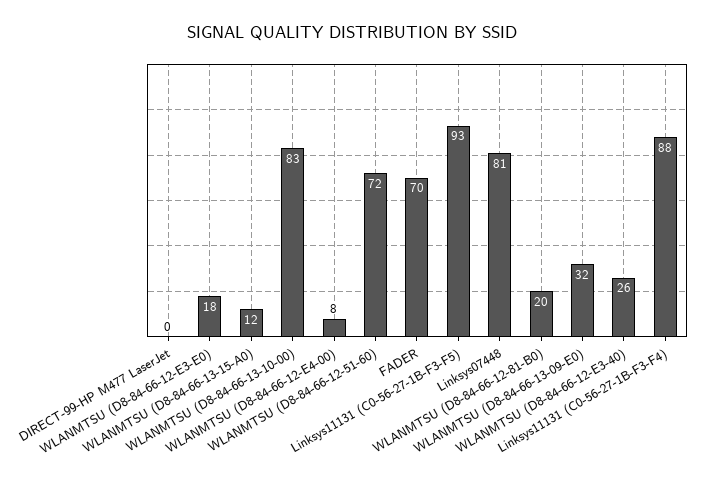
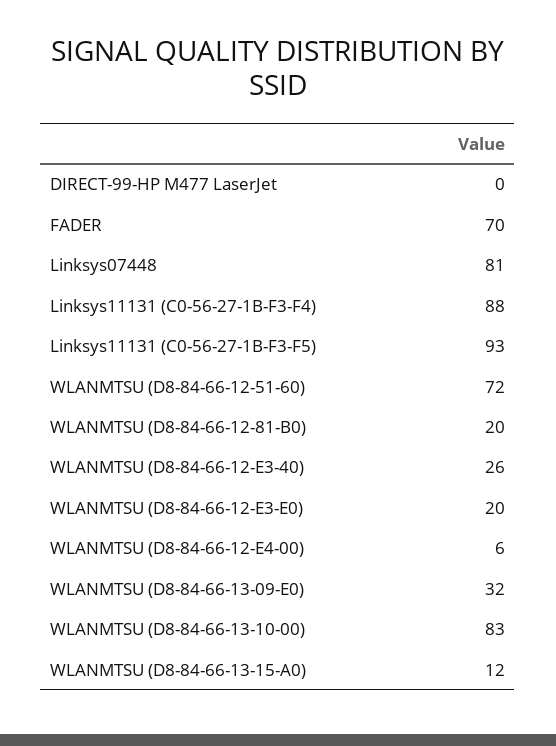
  {
    "DIRECT-99-HP M477 LaserJet": 0,
-   "WLANMTSU (D8-84-66-12-E3-E0)": 18,
+   "WLANMTSU (D8-84-66-12-E3-E0)": 20,
    "WLANMTSU (D8-84-66-13-15-A0)": 12,
    "WLANMTSU (D8-84-66-13-10-00)": 83,
-   "WLANMTSU (D8-84-66-12-E4-00)": 8,
+   "WLANMTSU (D8-84-66-12-E4-00)": 6,
    "WLANMTSU (D8-84-66-12-51-60)": 72,
    "FADER": 70,
    "Linksys11131 (C0-56-27-1B-F3-F5)": 93,
    "Linksys07448": 81,
    "WLANMTSU (D8-84-66-12-81-B0)": 20,
    "WLANMTSU (D8-84-66-13-09-E0)": 32,
    "WLANMTSU (D8-84-66-12-E3-40)": 26,
    "Linksys11131 (C0-56-27-1B-F3-F4)": 88
  }

